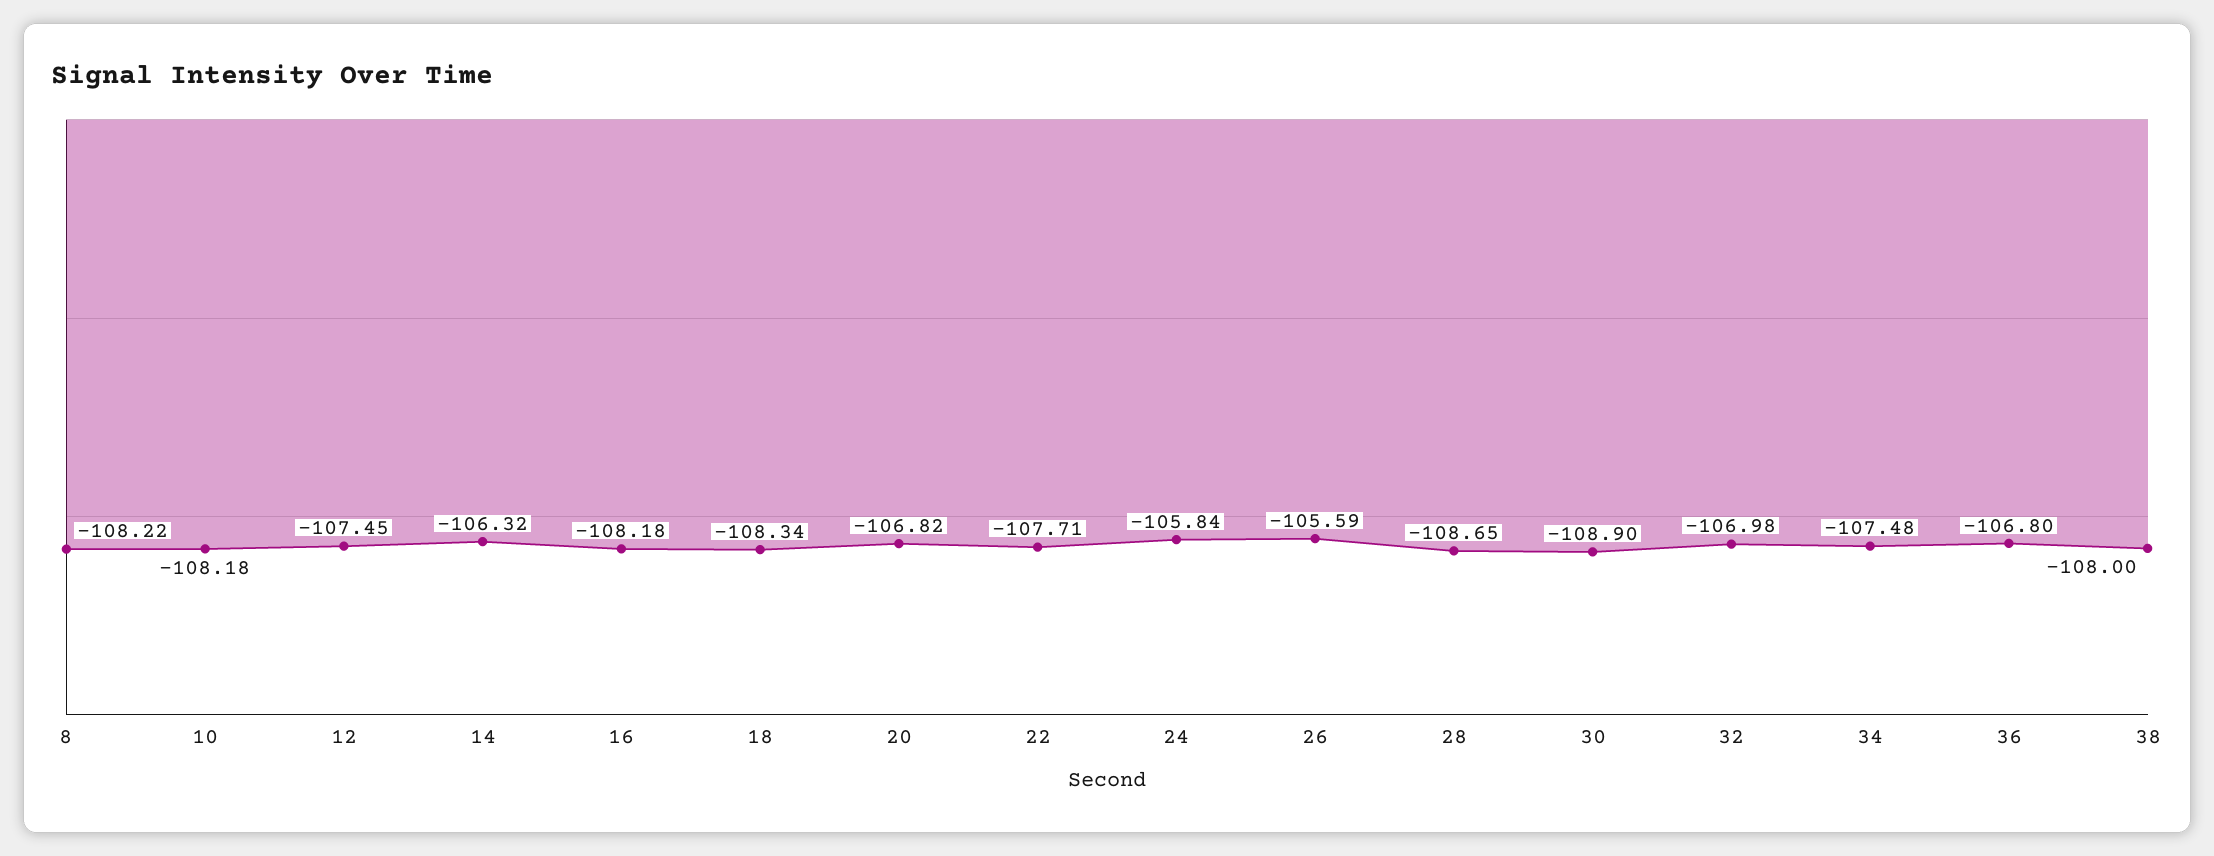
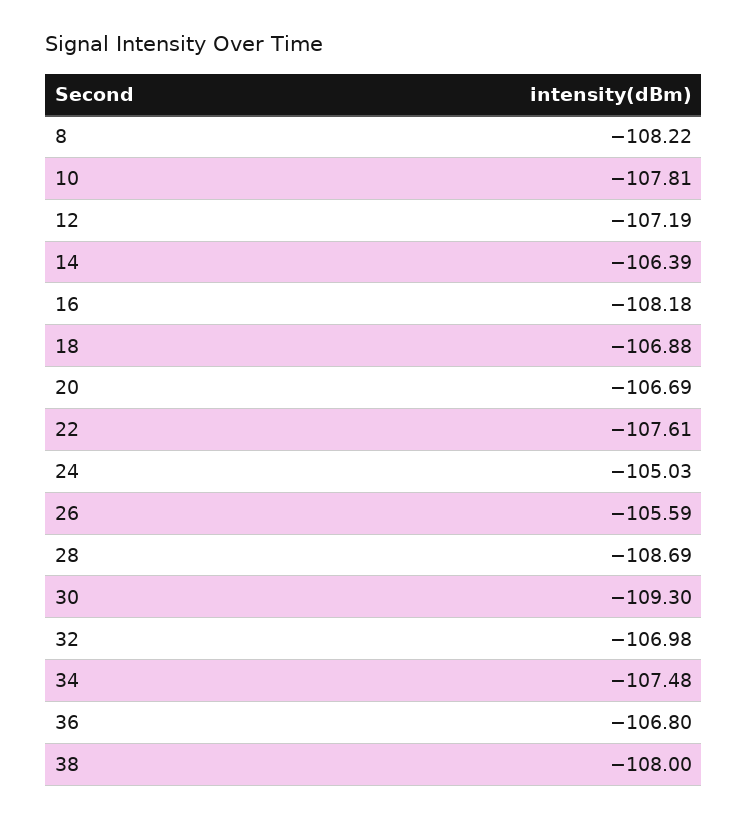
  {
    "8": -108.22,
-   "10": -108.18,
+   "10": -107.81,
-   "12": -107.45,
+   "12": -107.19,
-   "14": -106.32,
+   "14": -106.39,
    "16": -108.18,
-   "18": -108.34,
+   "18": -106.88,
-   "20": -106.82,
+   "20": -106.69,
-   "22": -107.71,
+   "22": -107.61,
-   "24": -105.84,
+   "24": -105.03,
    "26": -105.59,
-   "28": -108.65,
+   "28": -108.69,
-   "30": -108.9,
+   "30": -109.3,
    "32": -106.98,
    "34": -107.48,
    "36": -106.8,
    "38": -108
  }

